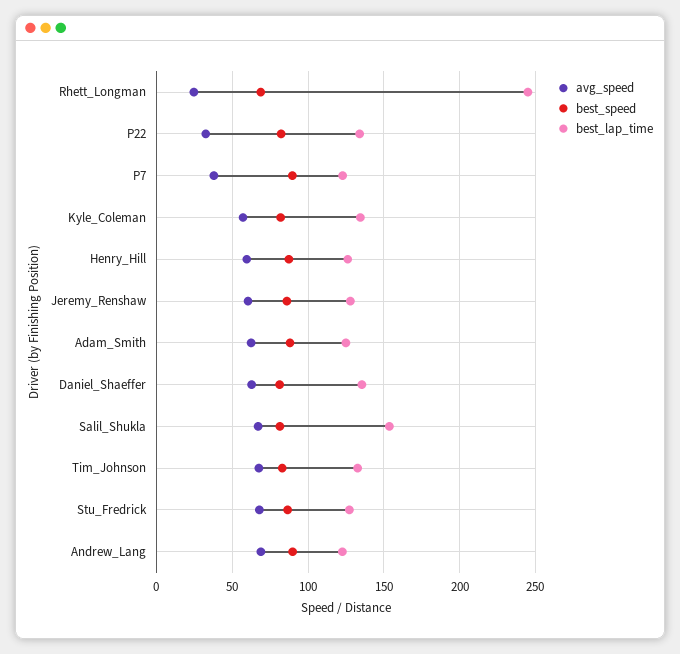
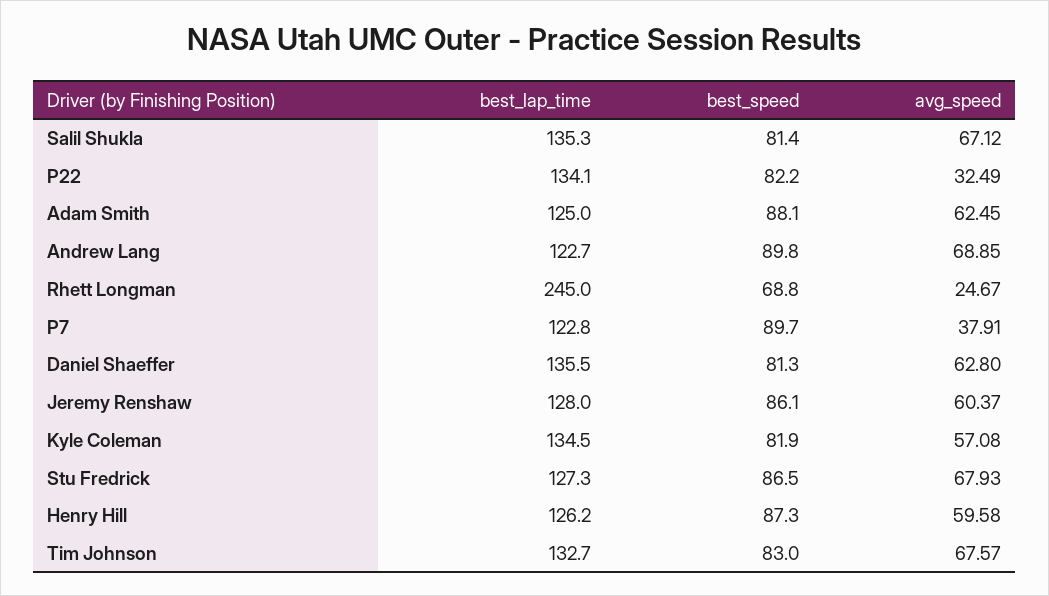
  {
    "avg_speed": {
      "Rhett_Longman": 24.67,
      "P22": 32.49,
      "P7": 37.91,
      "Kyle_Coleman": 57.08,
      "Henry_Hill": 59.58,
      "Jeremy_Renshaw": 60.37,
      "Adam_Smith": 62.45,
      "Daniel_Shaeffer": 62.8,
      "Salil_Shukla": 67.12,
      "Tim_Johnson": 67.57,
      "Stu_Fredrick": 67.93,
      "Andrew_Lang": 68.85
    },
    "best_speed": {
      "Rhett_Longman": 68.8,
      "P22": 82.2,
      "P7": 89.7,
      "Kyle_Coleman": 81.9,
      "Henry_Hill": 87.3,
      "Jeremy_Renshaw": 86.1,
      "Adam_Smith": 88.1,
      "Daniel_Shaeffer": 81.3,
      "Salil_Shukla": 81.4,
      "Tim_Johnson": 83,
      "Stu_Fredrick": 86.5,
      "Andrew_Lang": 89.8
    },
    "best_lap_time": {
      "Rhett_Longman": 245,
      "P22": 134.1,
      "P7": 122.8,
      "Kyle_Coleman": 134.5,
      "Henry_Hill": 126.2,
      "Jeremy_Renshaw": 128,
      "Adam_Smith": 125,
      "Daniel_Shaeffer": 135.5,
-     "Salil_Shukla": 155,
+     "Salil_Shukla": 135.3,
      "Tim_Johnson": 132.7,
      "Stu_Fredrick": 127.3,
      "Andrew_Lang": 122.7
    }
  }

